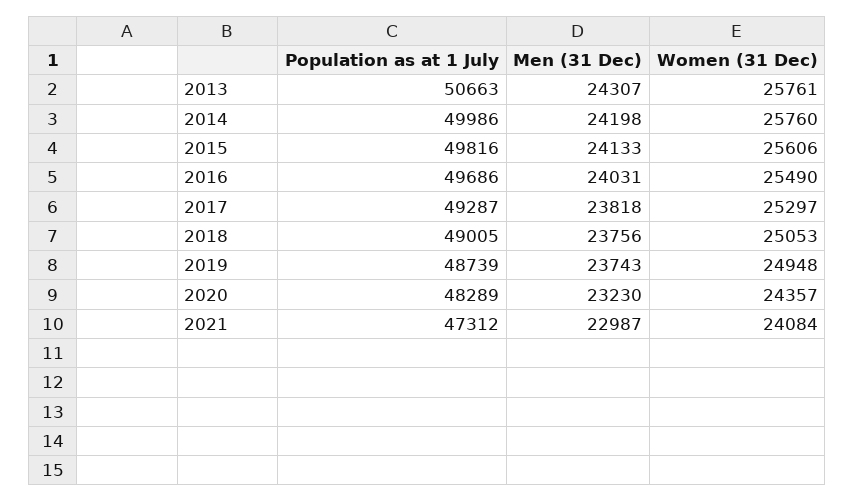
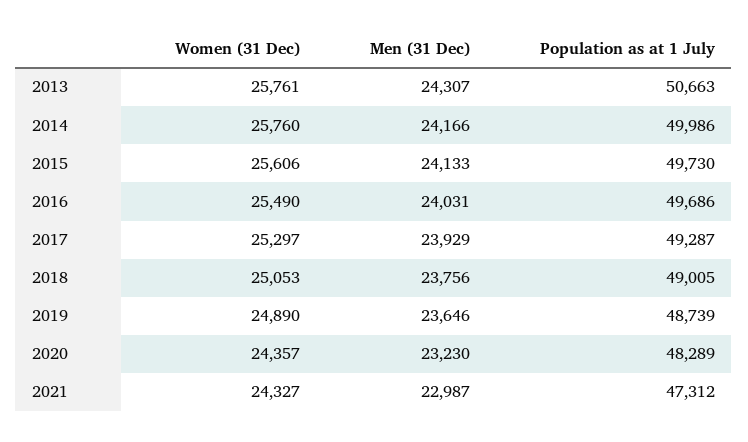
  {
    "Population as at 1 July": {
      "2013": 50663,
      "2014": 49986,
-     "2015": 49816,
+     "2015": 49730,
      "2016": 49686,
      "2017": 49287,
      "2018": 49005,
      "2019": 48739,
      "2020": 48289,
      "2021": 47312
    },
    "Men (31 Dec)": {
      "2013": 24307,
-     "2014": 24198,
+     "2014": 24166,
      "2015": 24133,
      "2016": 24031,
-     "2017": 23818,
+     "2017": 23929,
      "2018": 23756,
-     "2019": 23743,
+     "2019": 23646,
      "2020": 23230,
      "2021": 22987
    },
    "Women (31 Dec)": {
      "2013": 25761,
      "2014": 25760,
      "2015": 25606,
      "2016": 25490,
      "2017": 25297,
      "2018": 25053,
-     "2019": 24948,
+     "2019": 24890,
      "2020": 24357,
-     "2021": 24084
+     "2021": 24327
    }
  }

